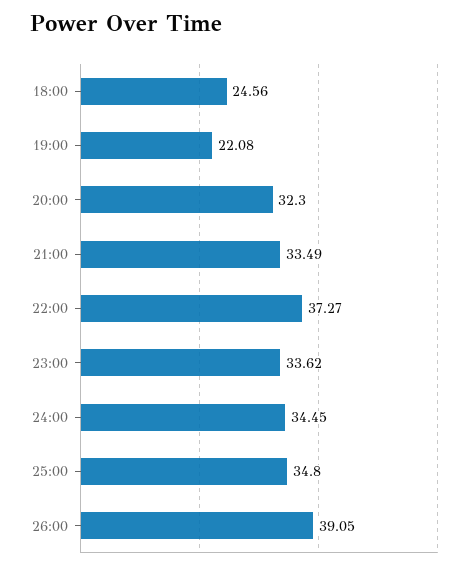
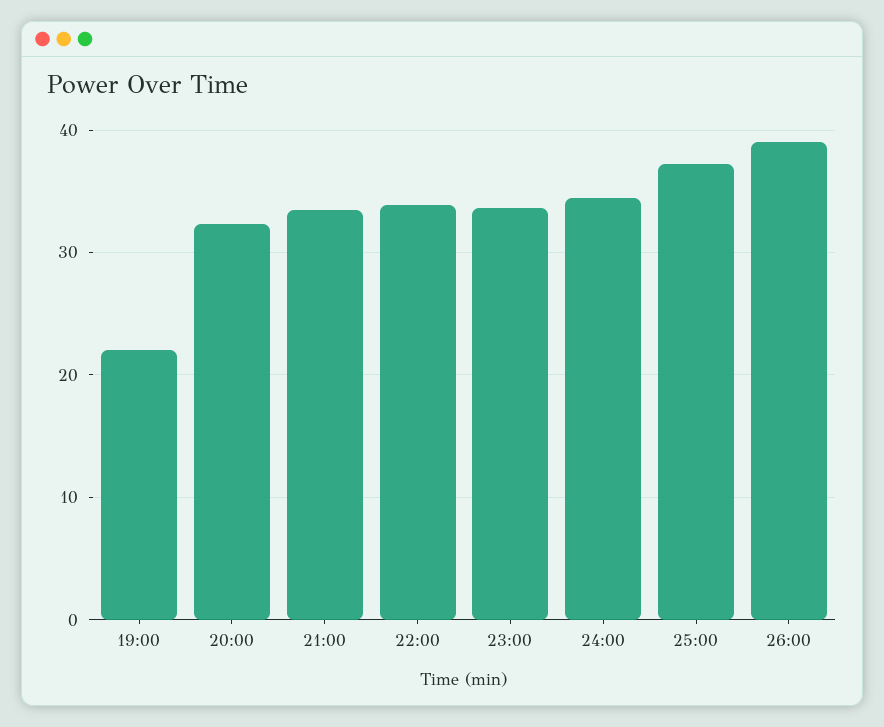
  {
-   "18:00": 24.56,
    "19:00": 22.08,
    "20:00": 32.3,
    "21:00": 33.49,
-   "22:00": 37.27,
+   "22:00": 34,
    "23:00": 33.62,
    "24:00": 34.45,
-   "25:00": 34.8,
+   "25:00": 37,
    "26:00": 39.05
  }

